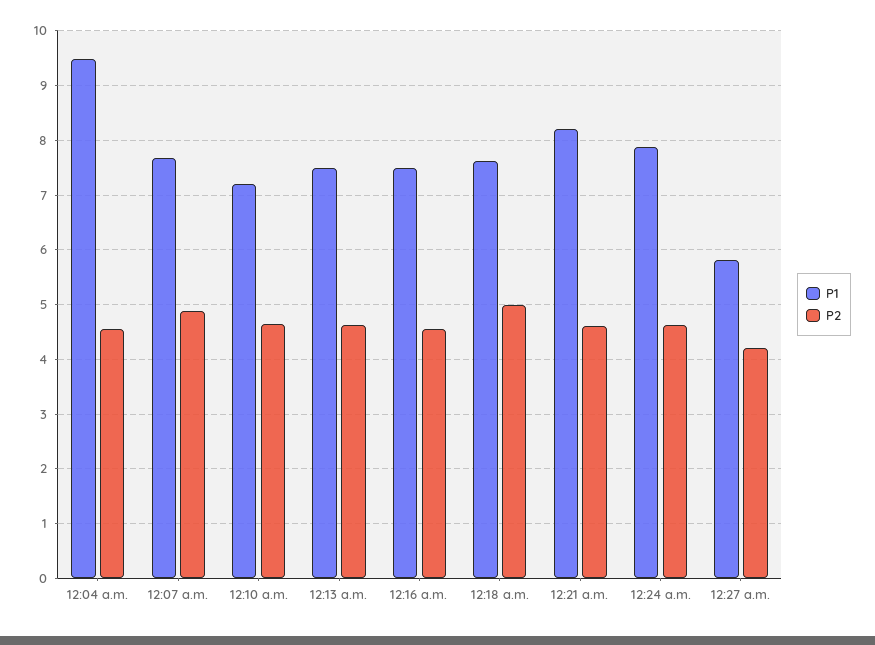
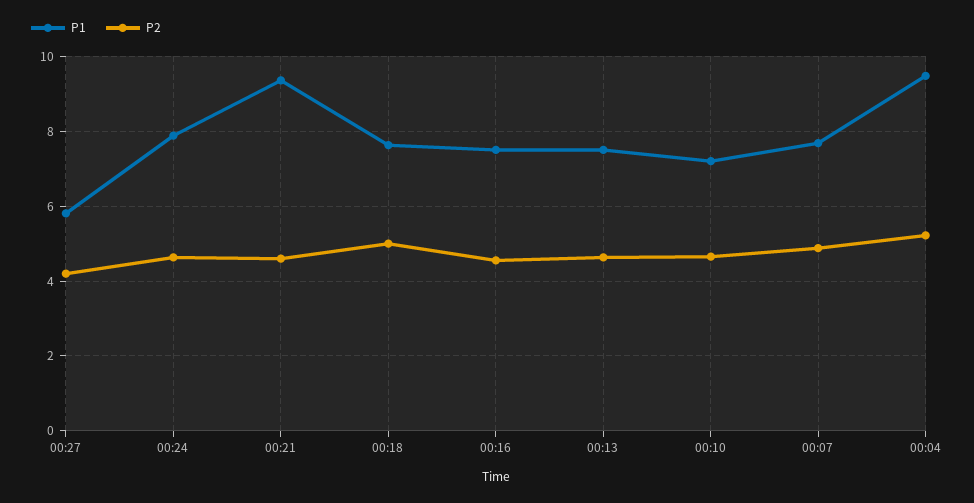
  {
    "P1": {
      "12:04 a.m.": 9.4,
      "12:07 a.m.": 7.6,
      "12:10 a.m.": 7.2,
      "12:13 a.m.": 7.6,
      "12:16 a.m.": 7.6,
      "12:18 a.m.": 7.6,
-     "12:21 a.m.": 8.2,
+     "12:21 a.m.": 9.4,
      "12:24 a.m.": 7.8,
      "12:27 a.m.": 5.8
    },
    "P2": {
-     "12:04 a.m.": 4.6,
+     "12:04 a.m.": 5.2,
      "12:07 a.m.": 4.8,
      "12:10 a.m.": 4.6,
      "12:13 a.m.": 4.6,
      "12:16 a.m.": 4.6,
      "12:18 a.m.": 5,
      "12:21 a.m.": 4.6,
      "12:24 a.m.": 4.6,
      "12:27 a.m.": 4.2
    }
  }

